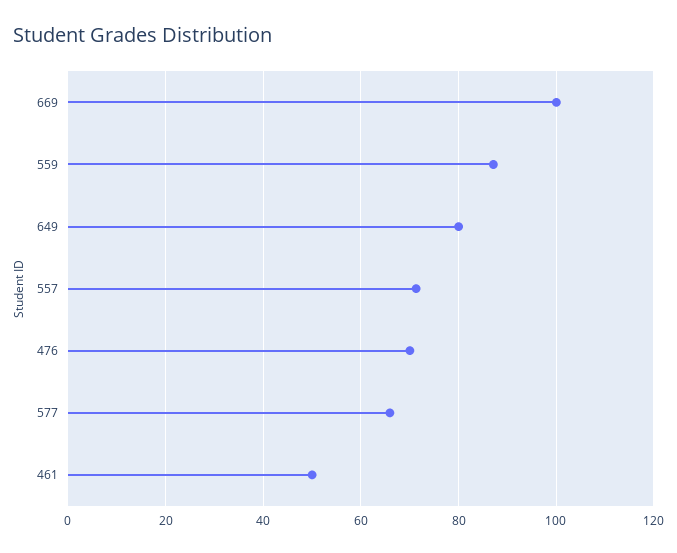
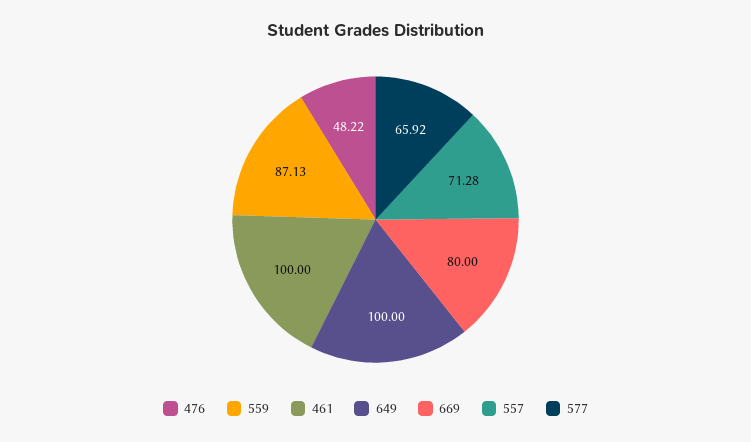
  {
-   "669": 100,
+   "669": 80,
    "559": 87.13,
-   "649": 80,
+   "649": 100,
    "557": 71.28,
-   "476": 70,
+   "476": 48.22,
    "577": 65.92,
-   "461": 50
+   "461": 100
  }

